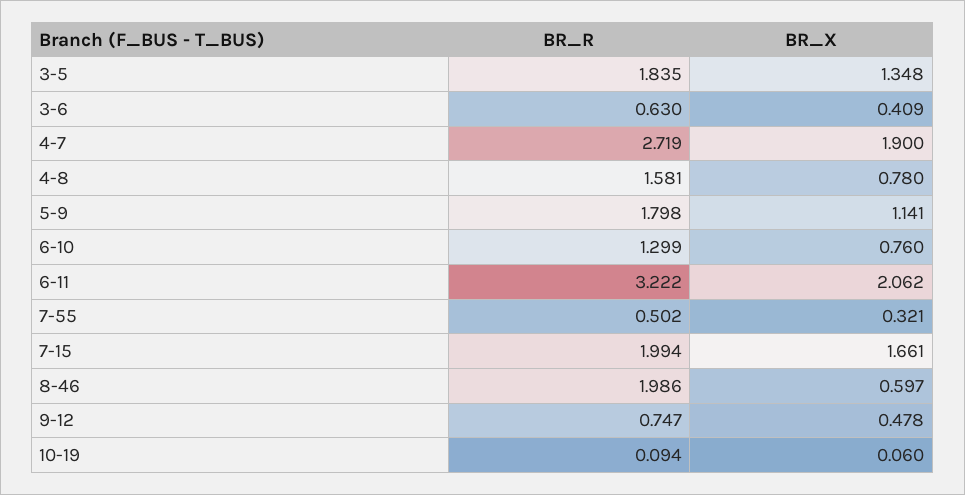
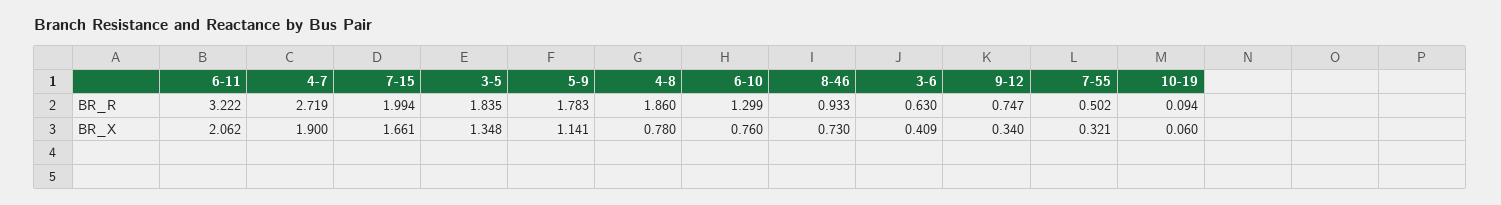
  {
    "BR_R": {
      "3-5": 1.835,
      "3-6": 0.63,
      "4-7": 2.719,
-     "4-8": 1.581,
+     "4-8": 1.86,
-     "5-9": 1.798,
+     "5-9": 1.783,
      "6-10": 1.299,
      "6-11": 3.222,
      "7-55": 0.502,
      "7-15": 1.994,
-     "8-46": 1.986,
+     "8-46": 0.933,
      "9-12": 0.747,
      "10-19": 0.094
    },
    "BR_X": {
      "3-5": 1.348,
      "3-6": 0.409,
      "4-7": 1.9,
      "4-8": 0.78,
      "5-9": 1.141,
      "6-10": 0.76,
      "6-11": 2.062,
      "7-55": 0.321,
      "7-15": 1.661,
-     "8-46": 0.597,
+     "8-46": 0.73,
-     "9-12": 0.478,
+     "9-12": 0.34,
      "10-19": 0.06
    }
  }

